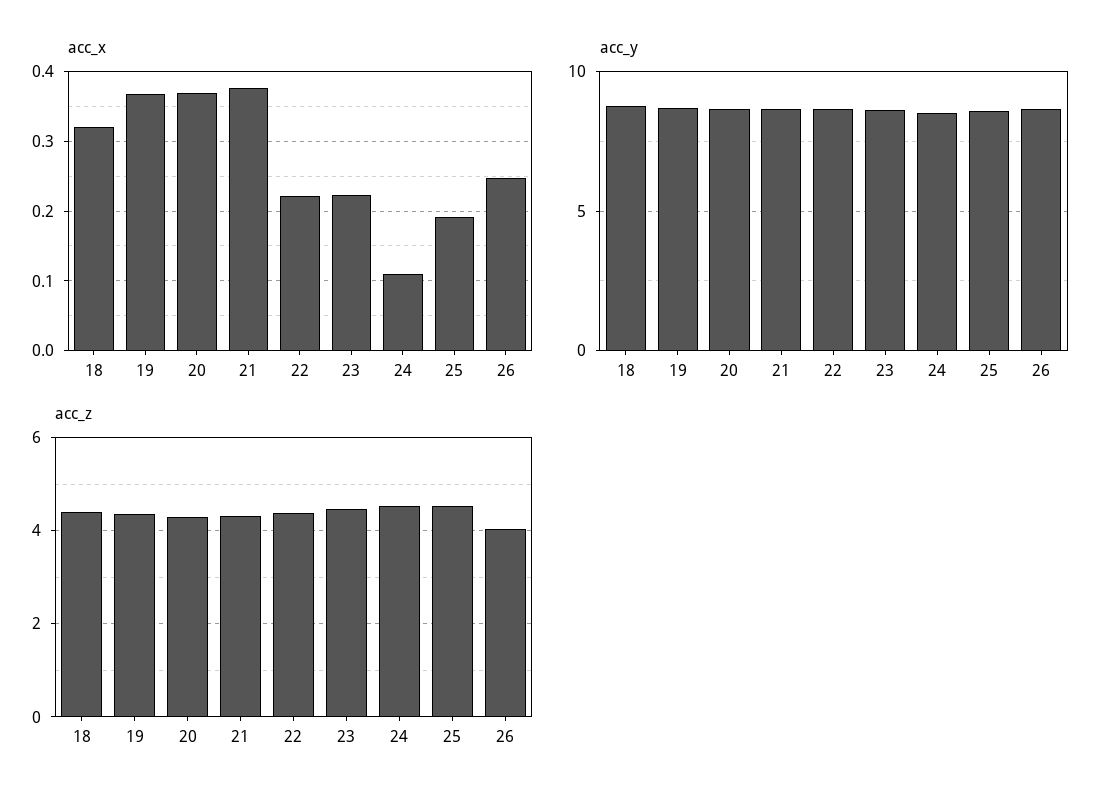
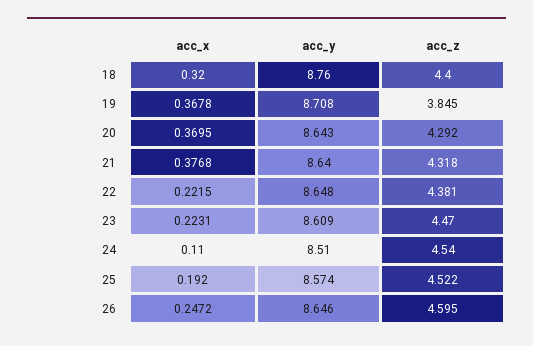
  {
    "acc_x": {
      "18": 0.32,
      "19": 0.3678,
      "20": 0.3695,
      "21": 0.3768,
      "22": 0.2215,
      "23": 0.2231,
      "24": 0.11,
      "25": 0.192,
      "26": 0.2472
    },
    "acc_y": {
      "18": 8.76,
      "19": 8.708,
      "20": 8.643,
      "21": 8.64,
      "22": 8.648,
      "23": 8.609,
      "24": 8.51,
      "25": 8.574,
      "26": 8.646
    },
    "acc_z": {
      "18": 4.4,
-     "19": 4.4,
+     "19": 3.845,
      "20": 4.292,
      "21": 4.318,
      "22": 4.381,
      "23": 4.47,
      "24": 4.54,
      "25": 4.522,
-     "26": 4
+     "26": 4.595
    }
  }

